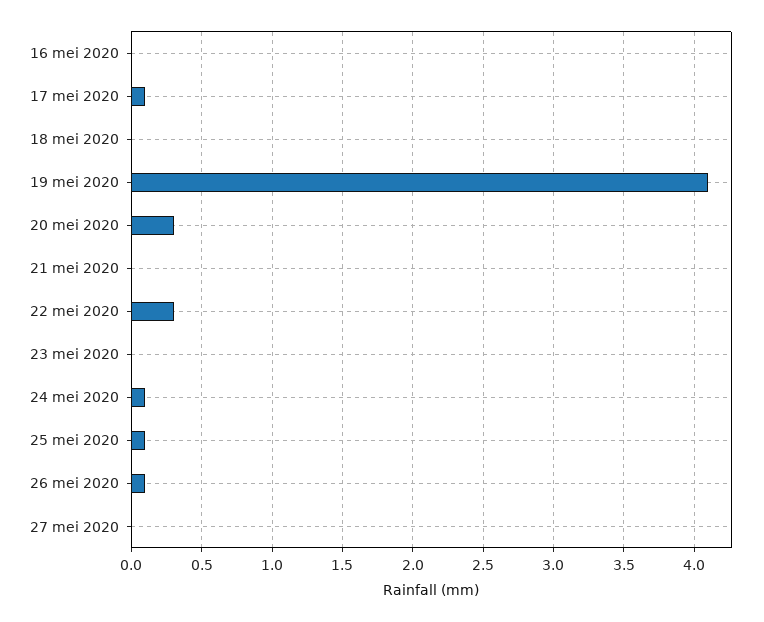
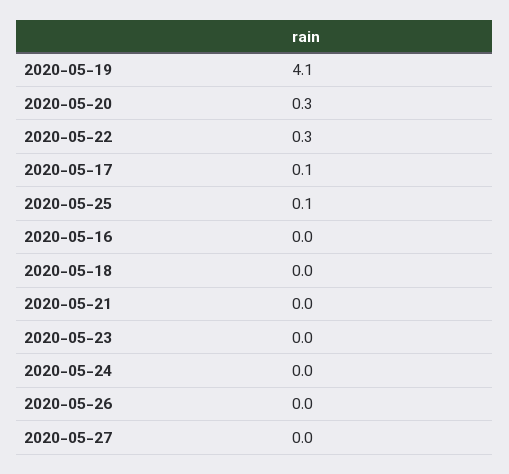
  {
    "16 mei 2020": 0,
    "17 mei 2020": 0.1,
    "18 mei 2020": 0,
    "19 mei 2020": 4.1,
    "20 mei 2020": 0.3,
    "21 mei 2020": 0,
    "22 mei 2020": 0.3,
    "23 mei 2020": 0,
-   "24 mei 2020": 0.1,
+   "24 mei 2020": 0,
    "25 mei 2020": 0.1,
-   "26 mei 2020": 0.1,
+   "26 mei 2020": 0,
    "27 mei 2020": 0
  }

